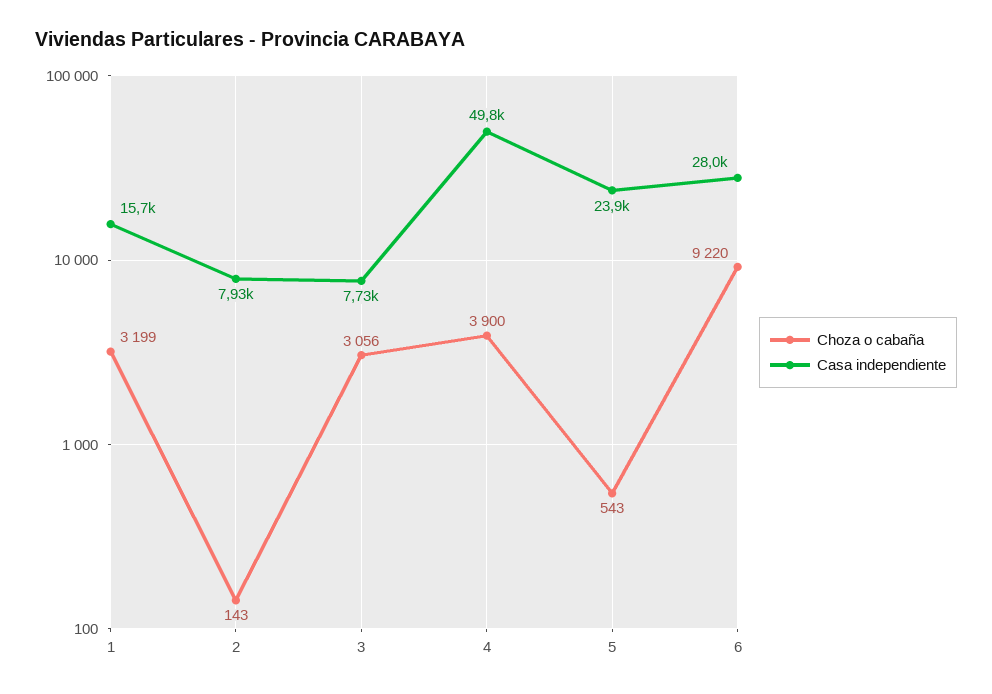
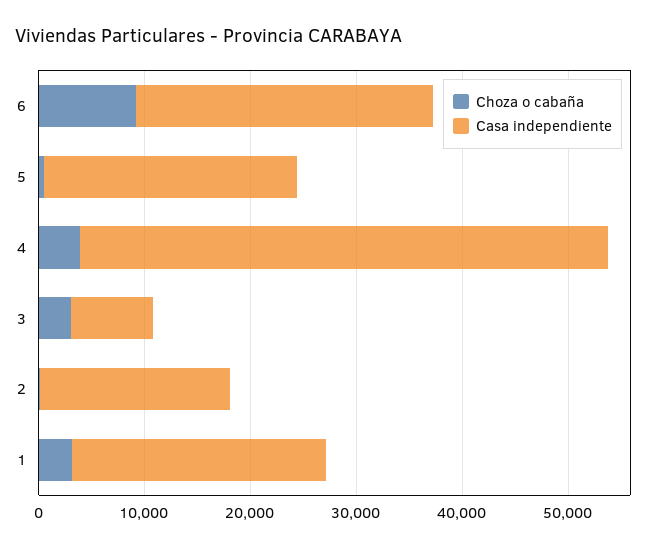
  {
    "Choza o cabaña": {
      "1": 3199,
      "2": 143,
      "3": 3056,
      "4": 3900,
      "5": 543,
      "6": 9220
    },
    "Casa independiente": {
-     "1": 15700,
+     "1": 24000,
-     "2": 7930,
+     "2": 18000,
      "3": 7730,
      "4": 49800,
      "5": 23900,
      "6": 28000
    }
  }

